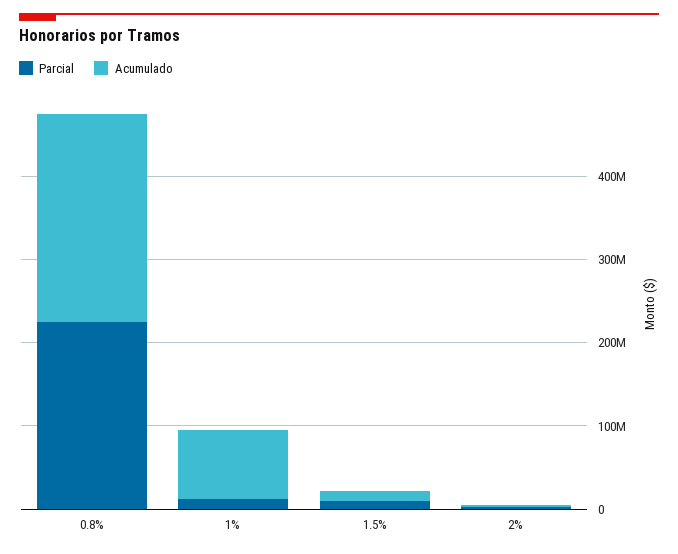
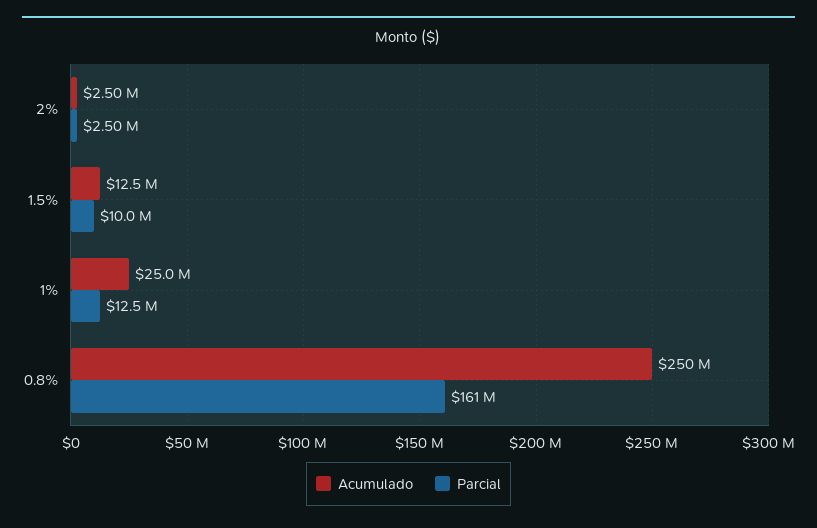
  {
    "Parcial": {
-     "0.8%": 220000000,
+     "0.8%": 161000000,
      "1%": 12500000,
      "1.5%": 10000000,
      "2%": 2500000
    },
    "Acumulado": {
      "0.8%": 250000000,
-     "1%": 80000000,
+     "1%": 25000000,
      "1.5%": 12500000,
      "2%": 2500000
    }
  }

